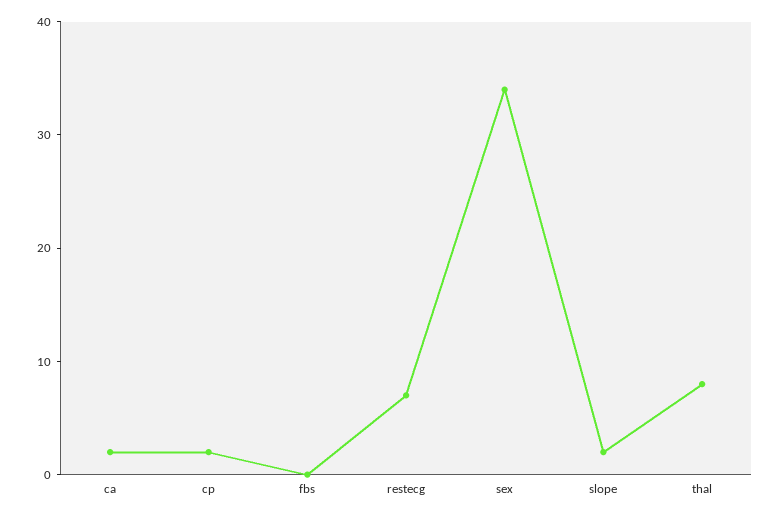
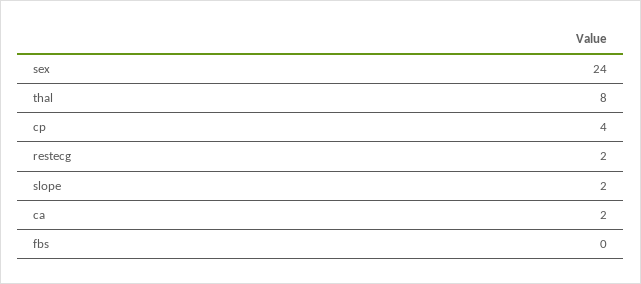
  {
    "ca": 2,
-   "cp": 2,
+   "cp": 4,
    "fbs": 0,
-   "restecg": 7,
+   "restecg": 2,
-   "sex": 34,
+   "sex": 24,
    "slope": 2,
    "thal": 8
  }

